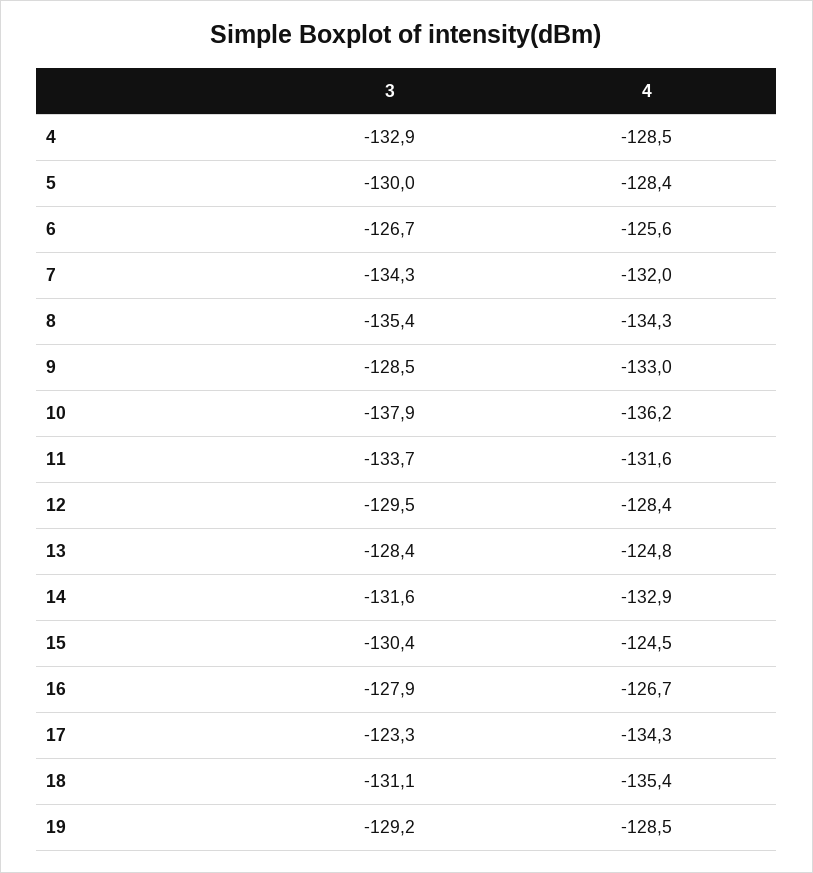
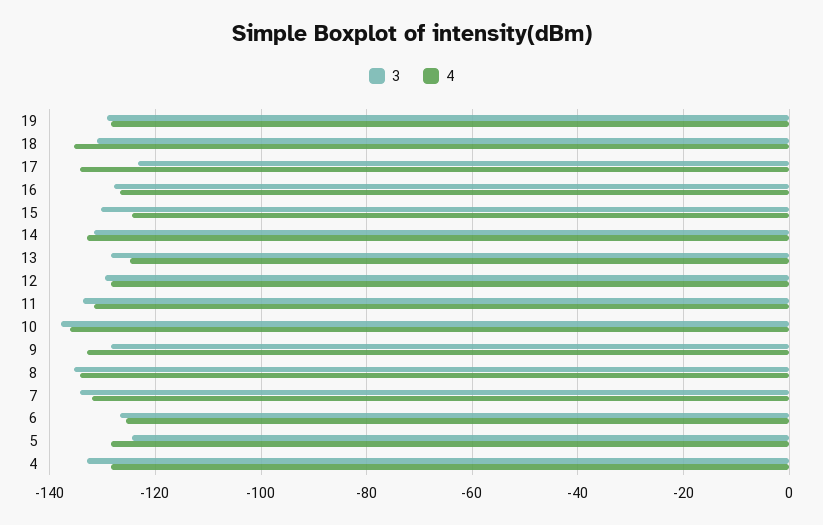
  {
    "3": {
      "4": -132.9,
-     "5": -130,
+     "5": -124,
      "6": -126.7,
      "7": -134.3,
      "8": -135.4,
      "9": -128.5,
      "10": -137.9,
      "11": -133.7,
      "12": -129.5,
      "13": -128.4,
      "14": -131.6,
      "15": -130.4,
      "16": -127.9,
      "17": -123.3,
      "18": -131.1,
      "19": -129.2
    },
    "4": {
      "4": -128.5,
      "5": -128.4,
      "6": -125.6,
      "7": -132,
      "8": -134.3,
      "9": -133,
      "10": -136.2,
      "11": -131.6,
      "12": -128.4,
      "13": -124.8,
      "14": -132.9,
      "15": -124.5,
      "16": -126.7,
      "17": -134.3,
      "18": -135.4,
      "19": -128.5
    }
  }

